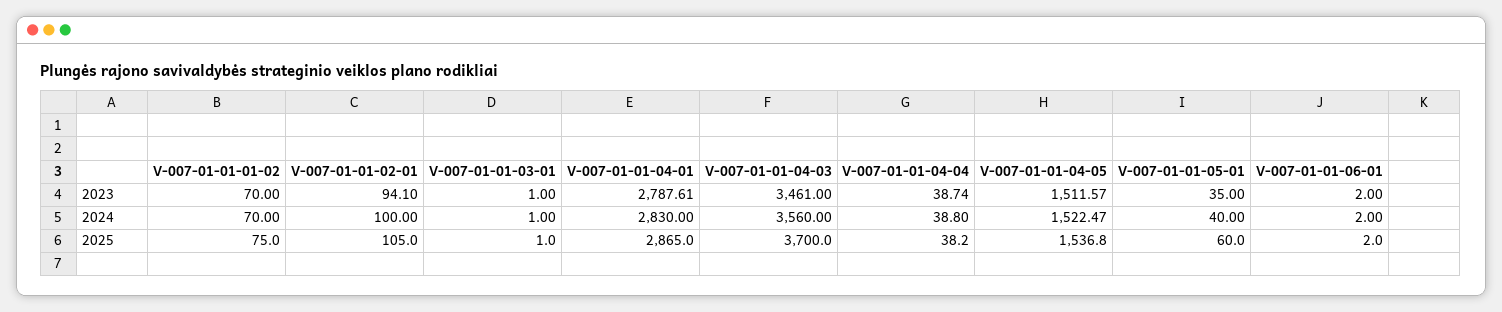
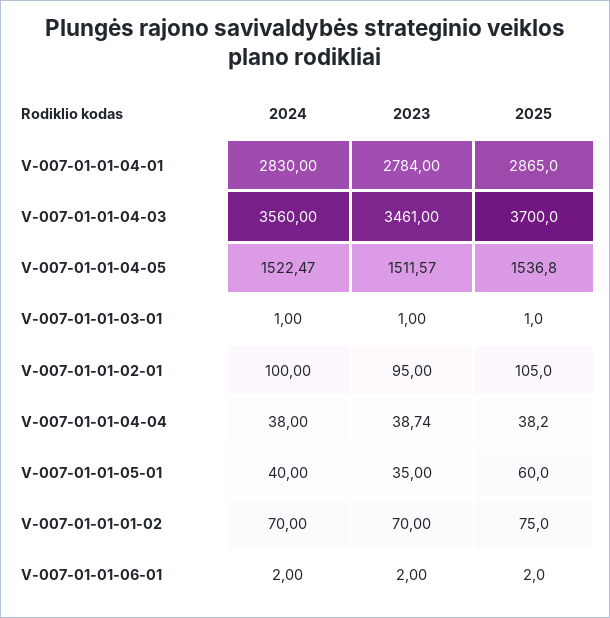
  {
    "V-007-01-01-01-02": {
      "2023": 70,
      "2024": 70,
      "2025": 75
    },
    "V-007-01-01-02-01": {
-     "2023": 94.1,
+     "2023": 95,
      "2024": 100,
      "2025": 105
    },
    "V-007-01-01-03-01": {
      "2023": 1,
      "2024": 1,
      "2025": 1
    },
    "V-007-01-01-04-01": {
-     "2023": 2787.61,
+     "2023": 2784,
      "2024": 2830,
      "2025": 2865
    },
    "V-007-01-01-04-03": {
      "2023": 3461,
      "2024": 3560,
      "2025": 3700
    },
    "V-007-01-01-04-04": {
      "2023": 38.74,
-     "2024": 38.8,
+     "2024": 38,
      "2025": 38.2
    },
    "V-007-01-01-04-05": {
      "2023": 1511.57,
      "2024": 1522.47,
      "2025": 1536.8
    },
    "V-007-01-01-05-01": {
      "2023": 35,
      "2024": 40,
      "2025": 60
    },
    "V-007-01-01-06-01": {
      "2023": 2,
      "2024": 2,
      "2025": 2
    }
  }

